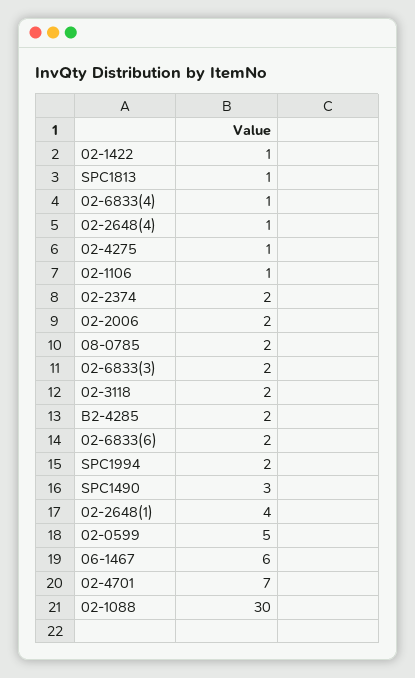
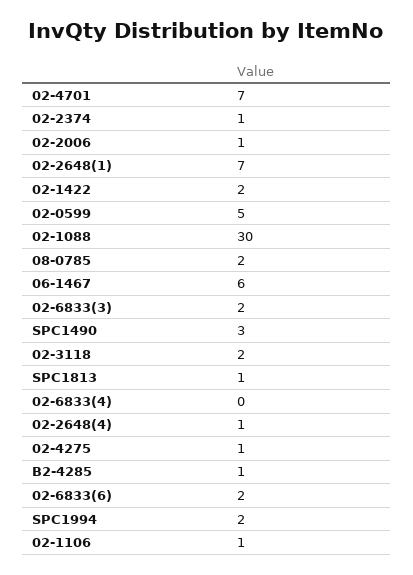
  {
-   "02-1422": 1,
+   "02-1422": 2,
    "SPC1813": 1,
-   "02-6833(4)": 1,
+   "02-6833(4)": 0,
    "02-2648(4)": 1,
    "02-4275": 1,
    "02-1106": 1,
-   "02-2374": 2,
+   "02-2374": 1,
-   "02-2006": 2,
+   "02-2006": 1,
    "08-0785": 2,
    "02-6833(3)": 2,
    "02-3118": 2,
-   "B2-4285": 2,
+   "B2-4285": 1,
    "02-6833(6)": 2,
    "SPC1994": 2,
    "SPC1490": 3,
-   "02-2648(1)": 4,
+   "02-2648(1)": 7,
    "02-0599": 5,
    "06-1467": 6,
    "02-4701": 7,
    "02-1088": 30
  }

